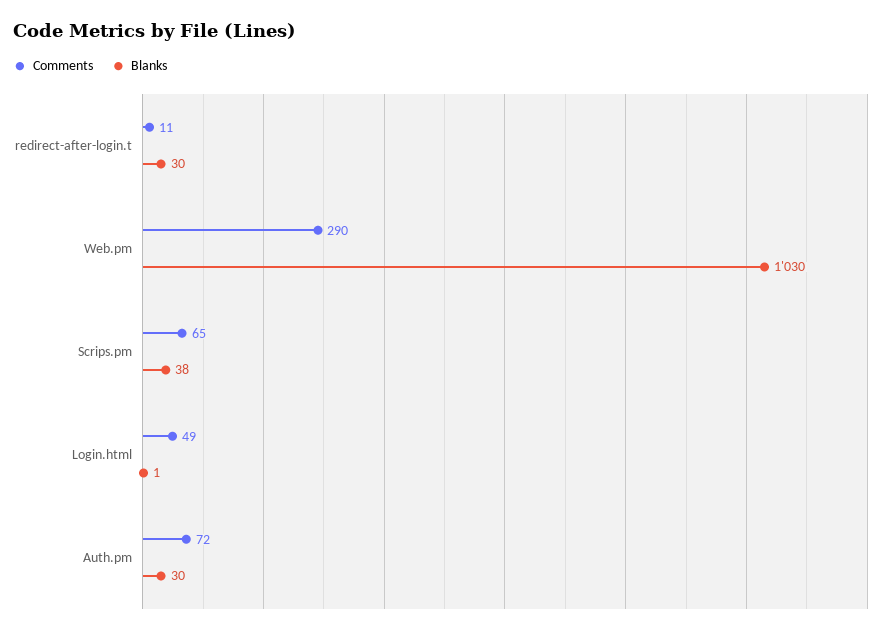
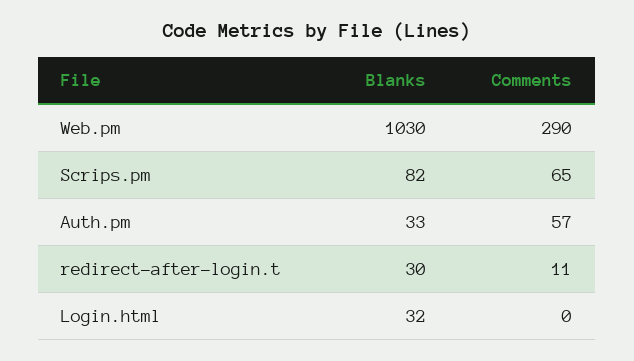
  {
    "Comments": {
      "redirect-after-login.t": 11,
      "Web.pm": 290,
      "Scrips.pm": 65,
-     "Login.html": 49,
+     "Login.html": 0,
-     "Auth.pm": 72
+     "Auth.pm": 57
    },
    "Blanks": {
      "redirect-after-login.t": 30,
      "Web.pm": 1030,
-     "Scrips.pm": 38,
+     "Scrips.pm": 82,
-     "Login.html": 1,
+     "Login.html": 32,
-     "Auth.pm": 30
+     "Auth.pm": 33
    }
  }

